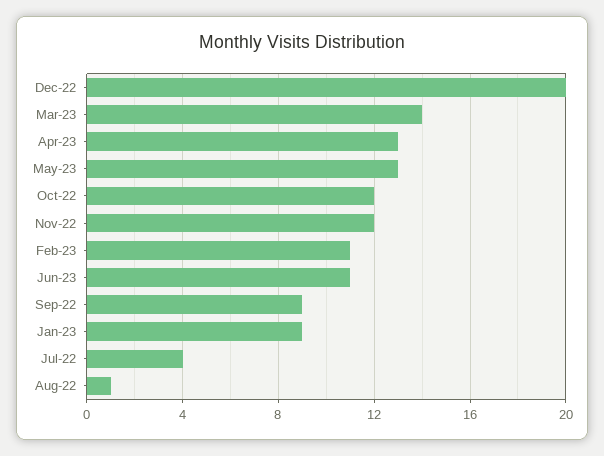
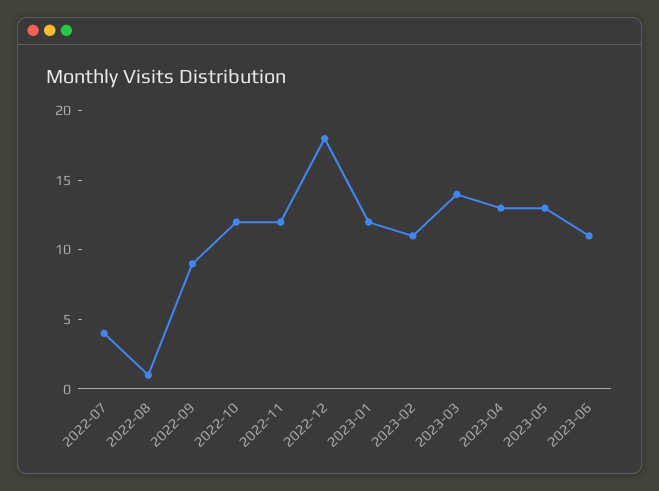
  {
-   "Dec-22": 20,
+   "Dec-22": 18,
    "Mar-23": 14,
    "Apr-23": 13,
    "May-23": 13,
    "Oct-22": 12,
    "Nov-22": 12,
    "Feb-23": 11,
    "Jun-23": 11,
    "Sep-22": 9,
-   "Jan-23": 9,
+   "Jan-23": 12,
    "Jul-22": 4,
    "Aug-22": 1
  }

